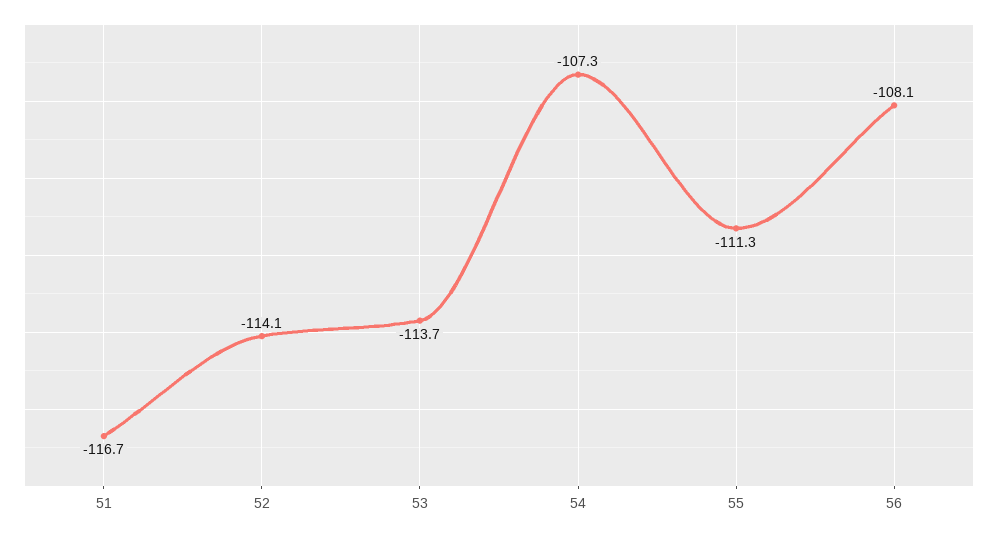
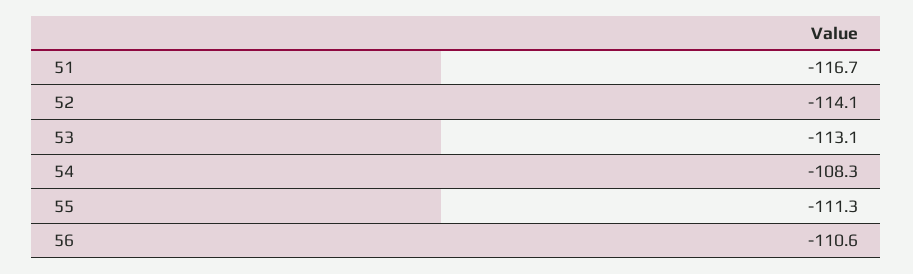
  {
    "51": -116.7,
    "52": -114.1,
-   "53": -113.7,
+   "53": -113.1,
-   "54": -107.3,
+   "54": -108.3,
    "55": -111.3,
-   "56": -108.1
+   "56": -110.6
  }

